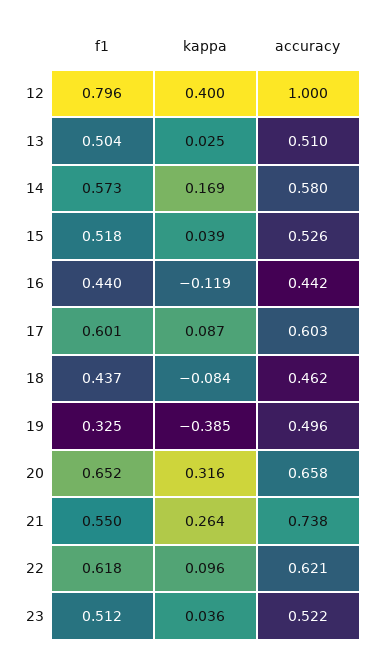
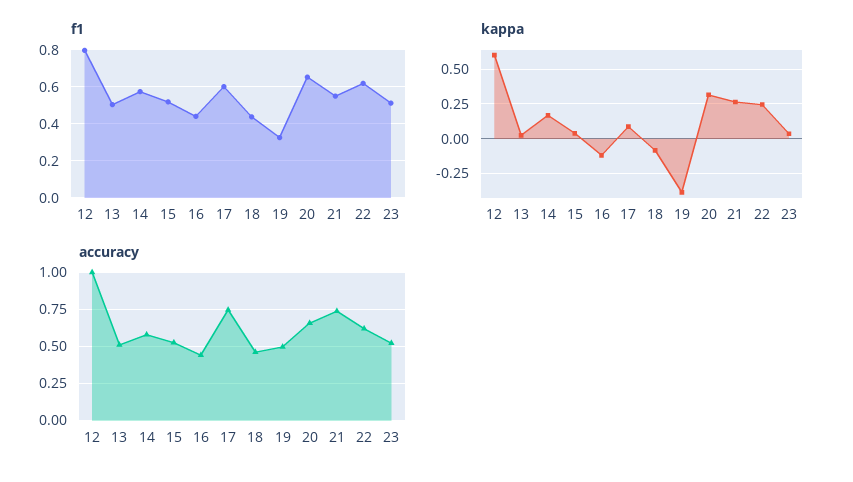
  {
    "f1": {
      "12": 0.796,
      "13": 0.504,
      "14": 0.573,
      "15": 0.518,
      "16": 0.44,
      "17": 0.601,
      "18": 0.437,
      "19": 0.325,
      "20": 0.652,
      "21": 0.55,
      "22": 0.618,
      "23": 0.512
    },
    "kappa": {
-     "12": 0.4,
+     "12": 0.6,
      "13": 0.025,
      "14": 0.169,
      "15": 0.039,
      "16": -0.119,
      "17": 0.087,
      "18": -0.084,
      "19": -0.385,
      "20": 0.316,
      "21": 0.264,
-     "22": 0.096,
+     "22": 0.25,
      "23": 0.036
    },
    "accuracy": {
      "12": 1,
      "13": 0.51,
      "14": 0.58,
      "15": 0.526,
      "16": 0.442,
-     "17": 0.603,
+     "17": 0.75,
      "18": 0.462,
      "19": 0.496,
      "20": 0.658,
      "21": 0.738,
      "22": 0.621,
      "23": 0.522
    }
  }

